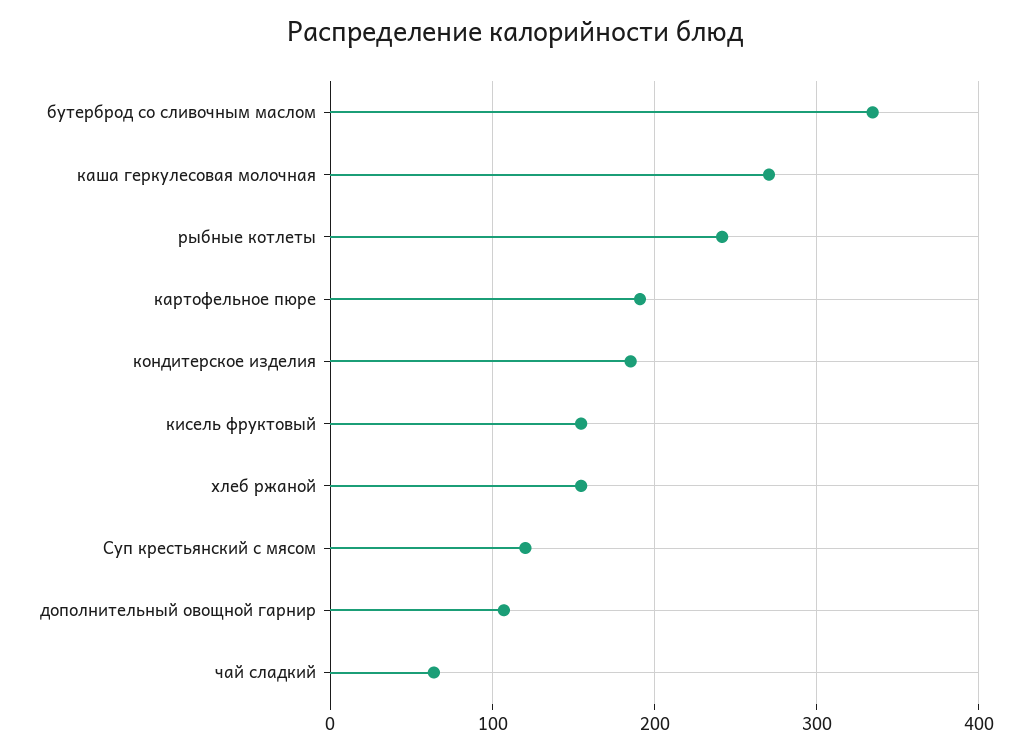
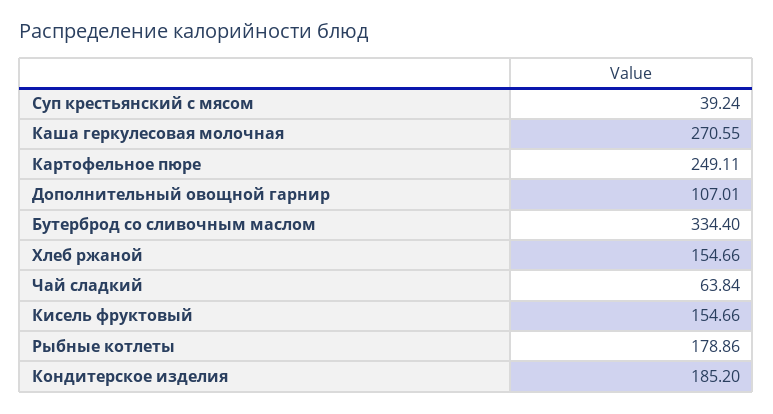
  {
    "бутерброд со сливочным маслом": 334.4,
    "каша геркулесовая молочная": 270.55,
-   "рыбные котлеты": 240,
+   "рыбные котлеты": 178.86,
-   "картофельное пюре": 190,
+   "картофельное пюре": 249.11,
    "кондитерское изделия": 185.2,
    "кисель фруктовый": 154.66,
    "хлеб ржаной": 154.66,
-   "Суп крестьянский с мясом": 120,
+   "Суп крестьянский с мясом": 39.24,
    "дополнительный овощной гарнир": 107.01,
    "чай сладкий": 63.84
  }

